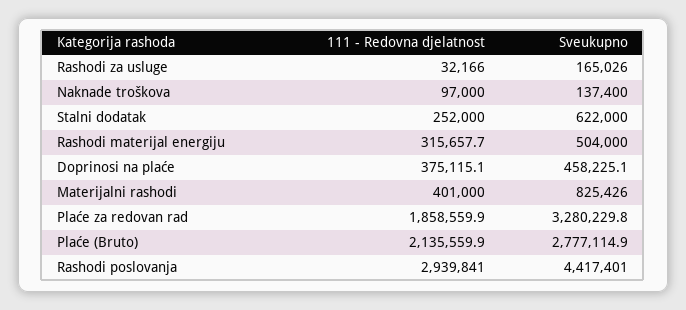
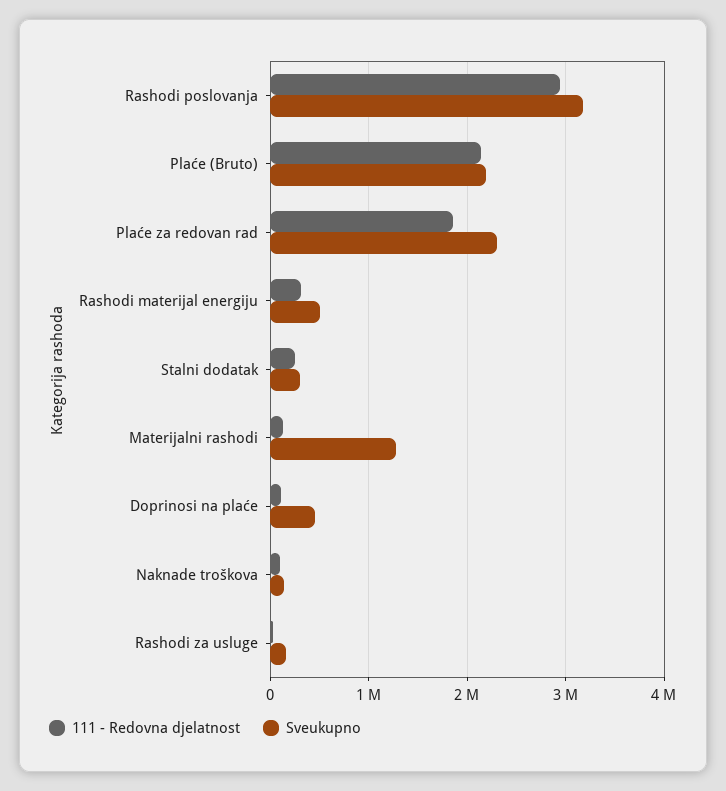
  {
    "111 - Redovna djelatnost": {
      "Rashodi za usluge": 32166,
      "Naknade troškova": 97000,
      "Stalni dodatak": 252000,
      "Rashodi materijal energiju": 315657.7,
-     "Doprinosi na plaće": 375115.1,
+     "Doprinosi na plaće": 100000,
-     "Materijalni rashodi": 401000,
+     "Materijalni rashodi": 100000,
      "Plaće za redovan rad": 1858559.9,
      "Plaće (Bruto)": 2135559.9,
      "Rashodi poslovanja": 2939841
    },
    "Sveukupno": {
      "Rashodi za usluge": 165026,
      "Naknade troškova": 137400,
-     "Stalni dodatak": 622000,
+     "Stalni dodatak": 300000,
      "Rashodi materijal energiju": 504000,
      "Doprinosi na plaće": 458225.1,
-     "Materijalni rashodi": 825426,
+     "Materijalni rashodi": 1300000,
-     "Plaće za redovan rad": 3280229.8,
+     "Plaće za redovan rad": 2300000,
-     "Plaće (Bruto)": 2777114.9,
+     "Plaće (Bruto)": 2200000,
-     "Rashodi poslovanja": 4417401
+     "Rashodi poslovanja": 3200000
    }
  }

